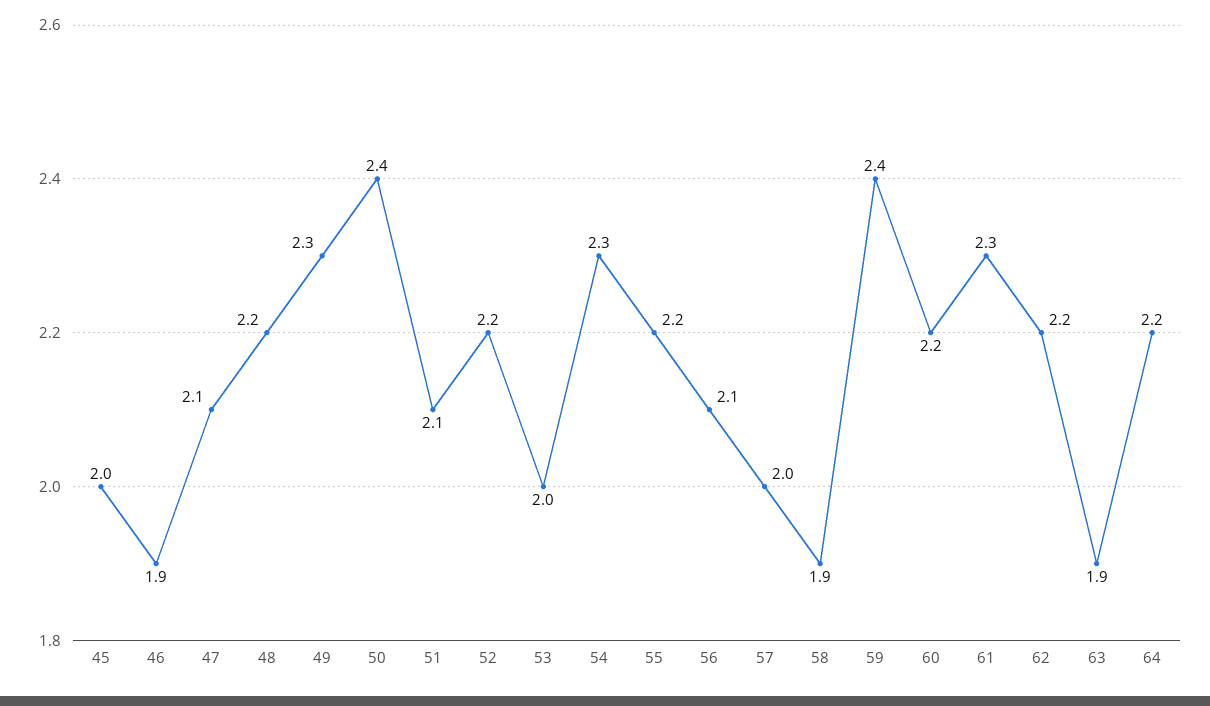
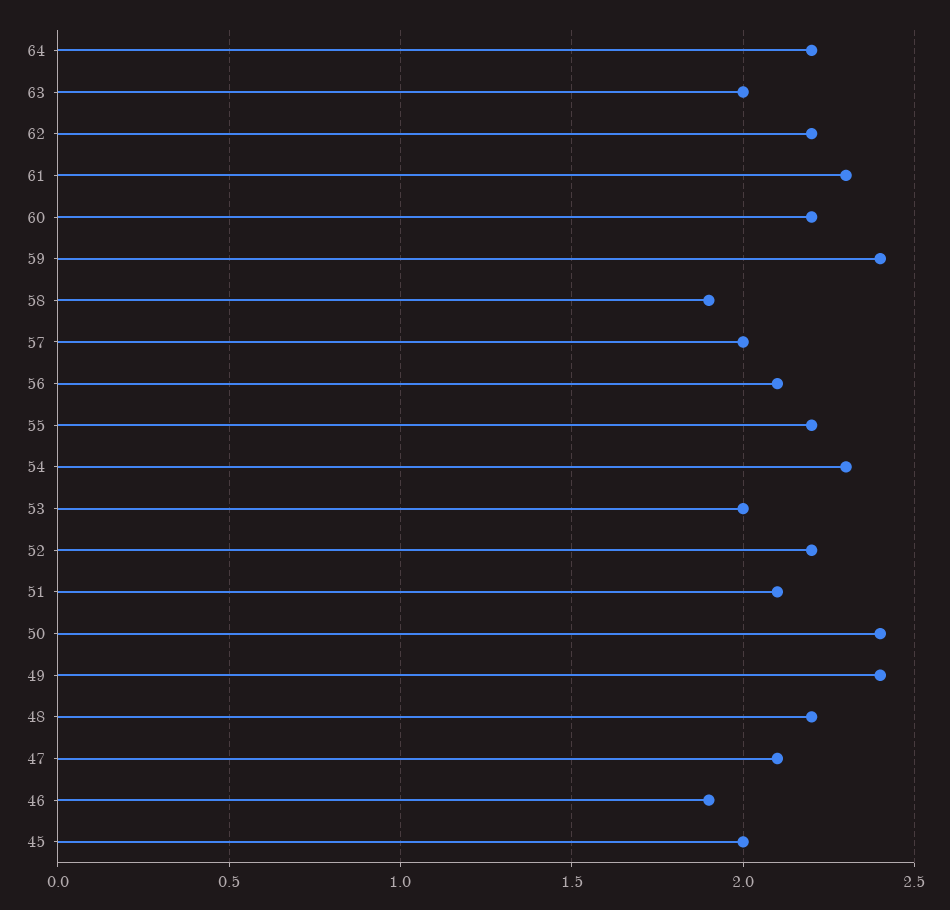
  {
    "45": 2,
    "46": 1.9,
    "47": 2.1,
    "48": 2.2,
-   "49": 2.3,
+   "49": 2.4,
    "50": 2.4,
    "51": 2.1,
    "52": 2.2,
    "53": 2,
    "54": 2.3,
    "55": 2.2,
    "56": 2.1,
    "57": 2,
    "58": 1.9,
    "59": 2.4,
    "60": 2.2,
    "61": 2.3,
    "62": 2.2,
-   "63": 1.9,
+   "63": 2,
    "64": 2.2
  }

